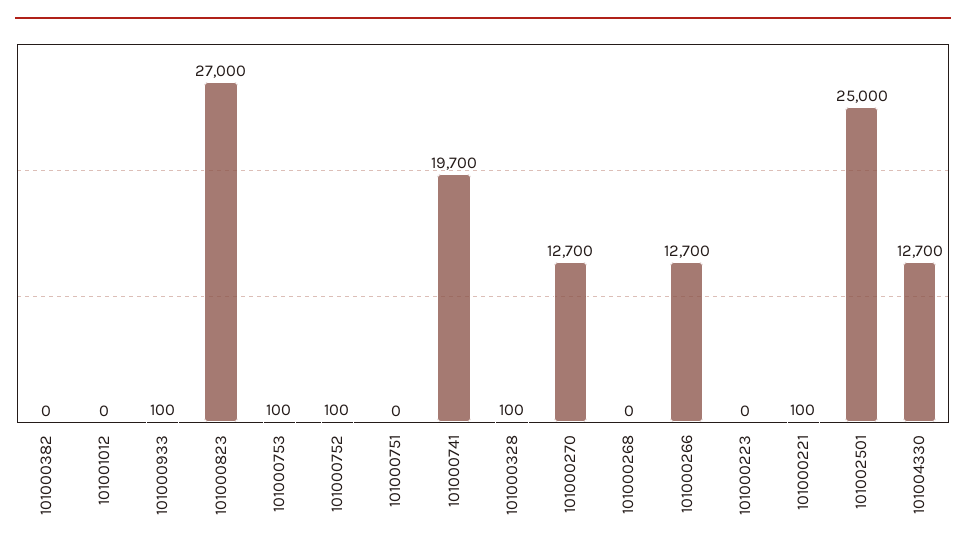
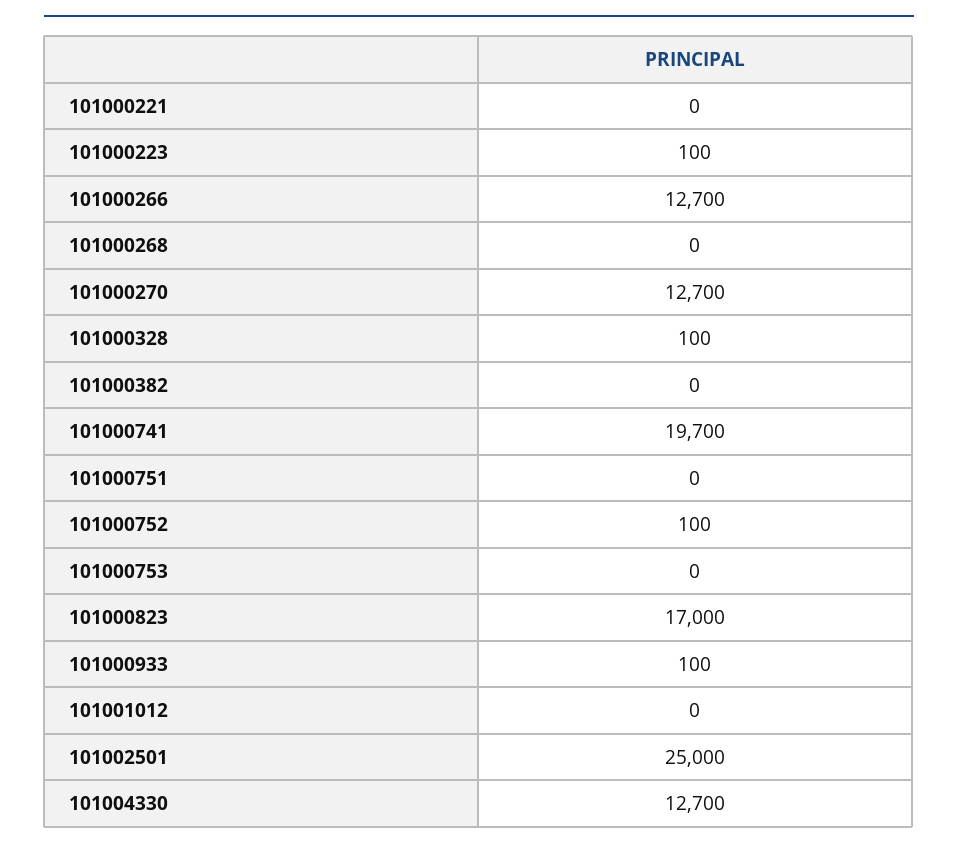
  {
    "101000382": 0,
    "101001012": 0,
    "101000933": 100,
-   "101000823": 27000,
+   "101000823": 17000,
-   "101000753": 100,
+   "101000753": 0,
    "101000752": 100,
    "101000751": 0,
    "101000741": 19700,
    "101000328": 100,
    "101000270": 12700,
    "101000268": 0,
    "101000266": 12700,
-   "101000223": 0,
+   "101000223": 100,
-   "101000221": 100,
+   "101000221": 0,
    "101002501": 25000,
    "101004330": 12700
  }

